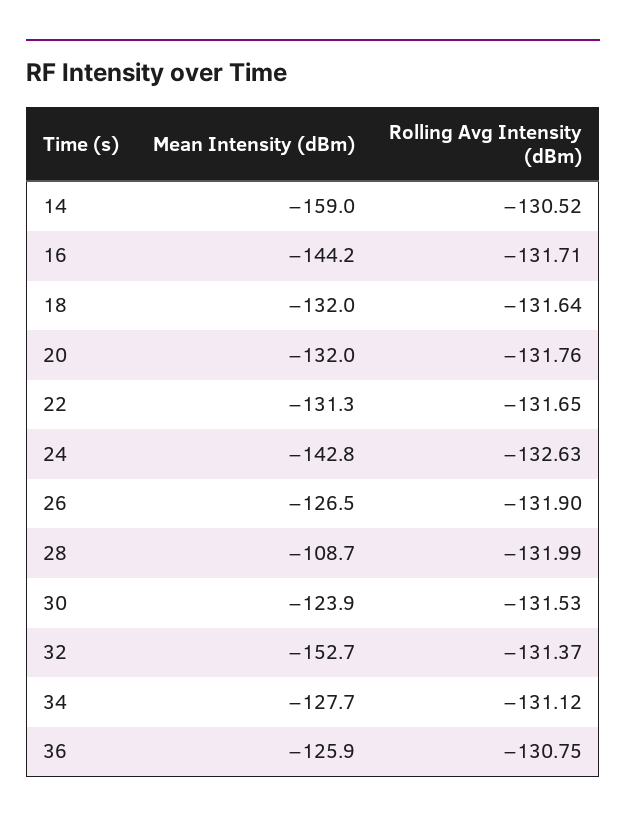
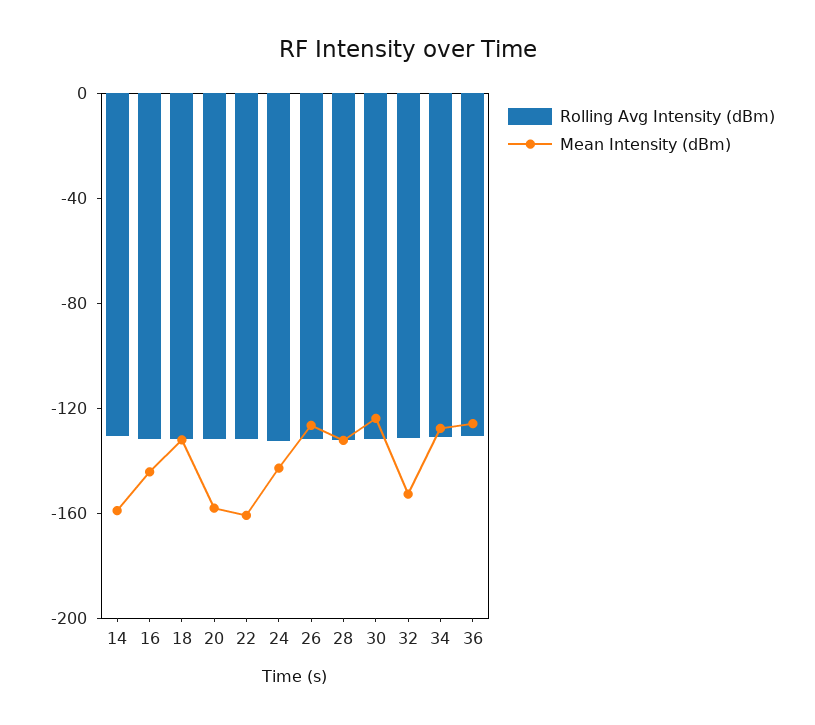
  {
    "Mean Intensity (dBm)": {
      "14": -159,
      "16": -144.2,
      "18": -132,
-     "20": -132,
+     "20": -160,
-     "22": -131.3,
+     "22": -160,
      "24": -142.8,
      "26": -126.5,
-     "28": -108.7,
+     "28": -130,
      "30": -123.9,
      "32": -152.7,
      "34": -127.7,
      "36": -125.9
    },
    "Rolling Avg Intensity (dBm)": {
      "14": -130.52,
      "16": -131.71,
      "18": -131.64,
      "20": -131.76,
      "22": -131.65,
      "24": -132.63,
      "26": -131.9,
      "28": -131.99,
      "30": -131.53,
      "32": -131.37,
      "34": -131.12,
      "36": -130.75
    }
  }

